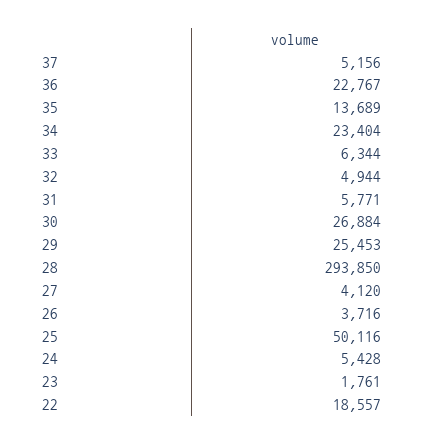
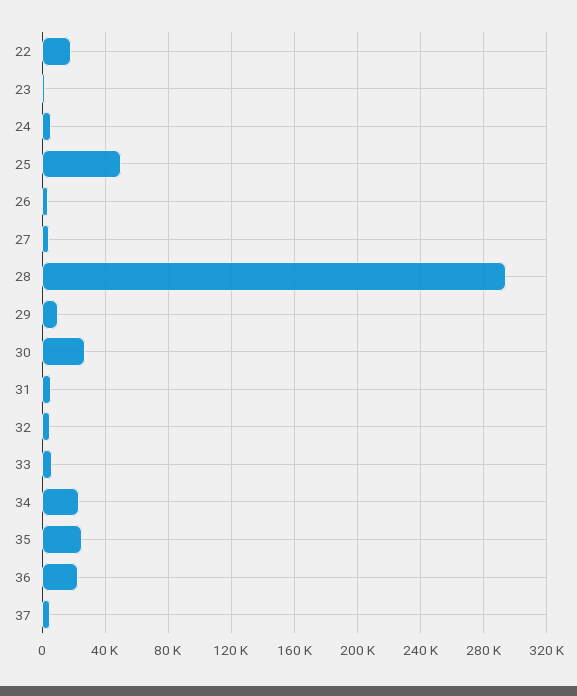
  {
    "37": 5156,
    "36": 22767,
-   "35": 13689,
+   "35": 25000,
    "34": 23404,
    "33": 6344,
    "32": 4944,
    "31": 5771,
    "30": 26884,
-   "29": 25453,
+   "29": 10000,
    "28": 293850,
    "27": 4120,
    "26": 3716,
    "25": 50116,
    "24": 5428,
    "23": 1761,
    "22": 18557
  }

